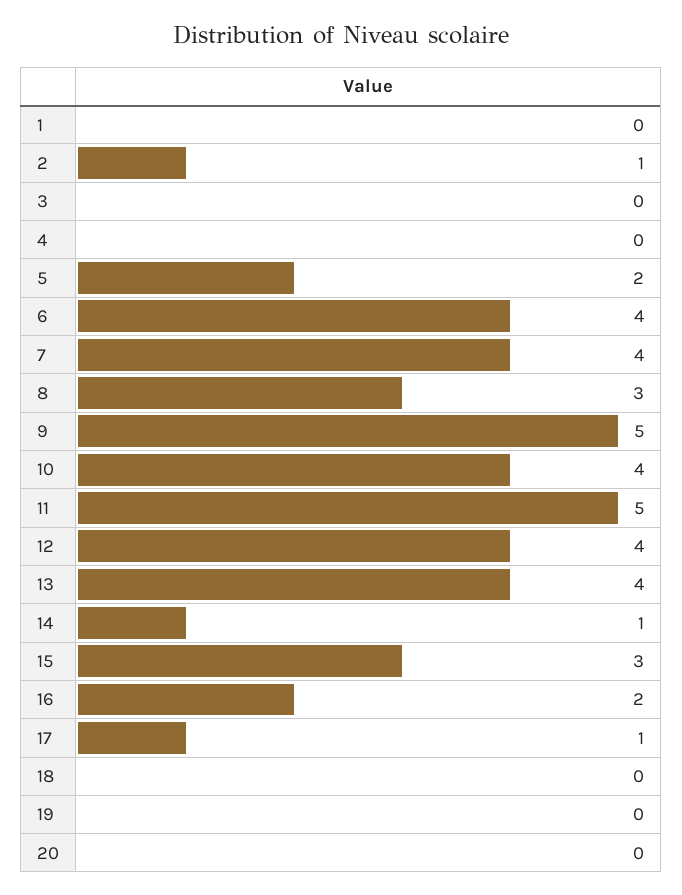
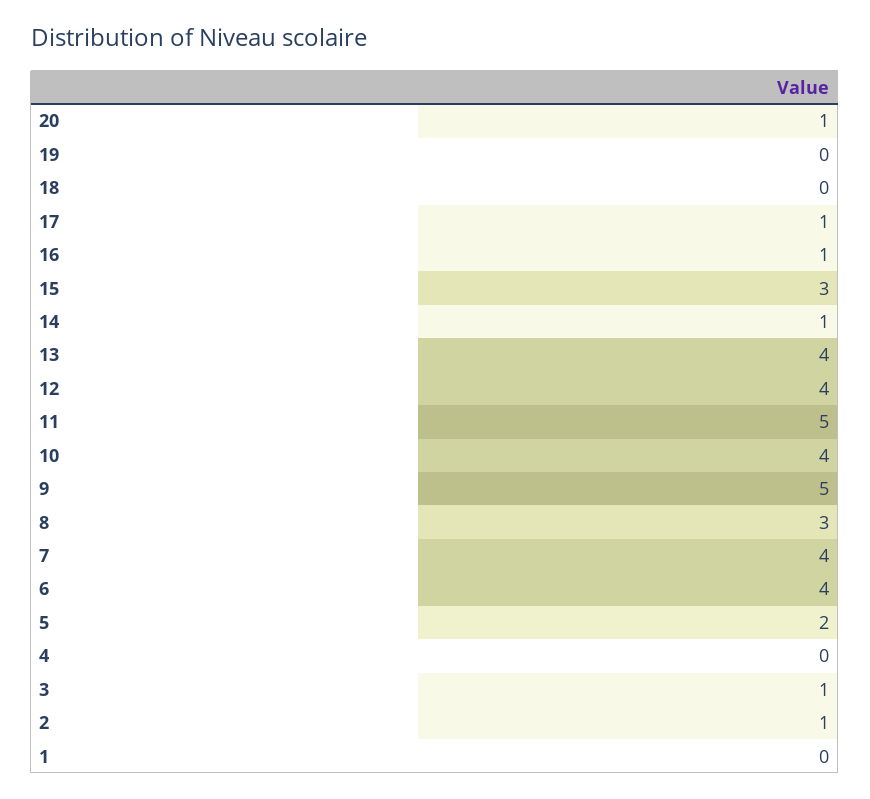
  {
    "1": 0,
    "2": 1,
-   "3": 0,
+   "3": 1,
    "4": 0,
    "5": 2,
    "6": 4,
    "7": 4,
    "8": 3,
    "9": 5,
    "10": 4,
    "11": 5,
    "12": 4,
    "13": 4,
    "14": 1,
    "15": 3,
-   "16": 2,
+   "16": 1,
    "17": 1,
    "18": 0,
    "19": 0,
-   "20": 0
+   "20": 1
  }

